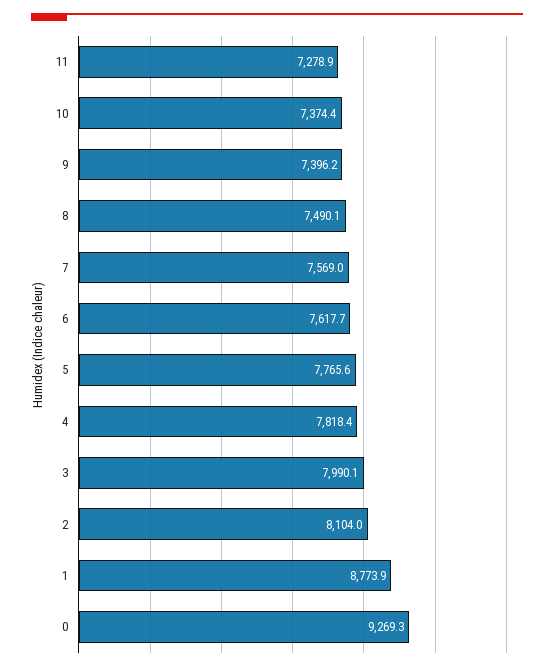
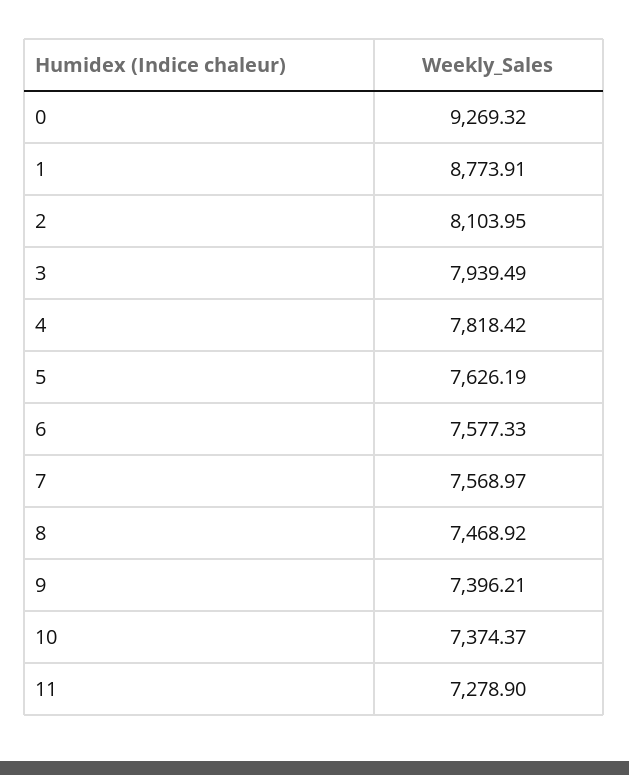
  {
    "11": 7278.9,
    "10": 7374.37,
    "9": 7396.21,
-   "8": 7490.1,
+   "8": 7468.92,
    "7": 7568.97,
-   "6": 7617.7,
+   "6": 7577.33,
-   "5": 7765.6,
+   "5": 7626.19,
    "4": 7818.42,
-   "3": 7990.1,
+   "3": 7939.49,
    "2": 8103.95,
    "1": 8773.91,
    "0": 9269.32
  }

